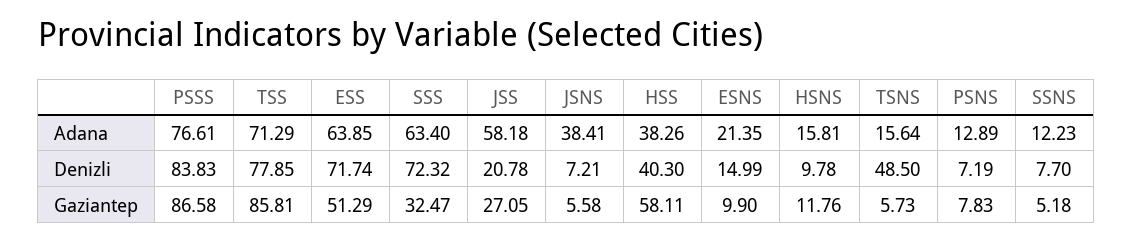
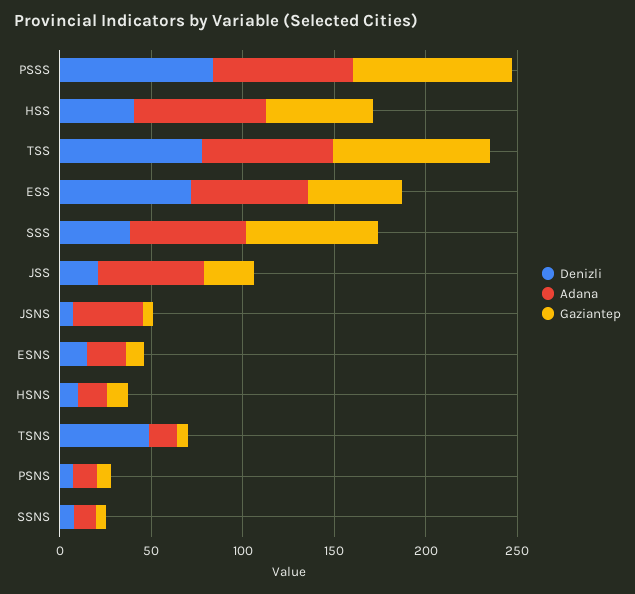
  {
    "Adana": {
      "PSSS": 76.61,
      "TSS": 71.29,
      "ESS": 63.85,
      "SSS": 63.4,
      "JSS": 58.18,
      "JSNS": 38.41,
-     "HSS": 38.26,
+     "HSS": 70,
      "ESNS": 21.35,
      "HSNS": 15.81,
      "TSNS": 15.64,
      "PSNS": 12.89,
      "SSNS": 12.23
    },
    "Denizli": {
      "PSSS": 83.83,
      "TSS": 77.85,
      "ESS": 71.74,
-     "SSS": 72.32,
+     "SSS": 40,
      "JSS": 20.78,
      "JSNS": 7.21,
      "HSS": 40.3,
      "ESNS": 14.99,
      "HSNS": 9.78,
      "TSNS": 48.5,
      "PSNS": 7.19,
      "SSNS": 7.7
    },
    "Gaziantep": {
      "PSSS": 86.58,
      "TSS": 85.81,
      "ESS": 51.29,
-     "SSS": 32.47,
+     "SSS": 70,
      "JSS": 27.05,
      "JSNS": 5.58,
      "HSS": 58.11,
      "ESNS": 9.9,
      "HSNS": 11.76,
      "TSNS": 5.73,
      "PSNS": 7.83,
      "SSNS": 5.18
    }
  }

